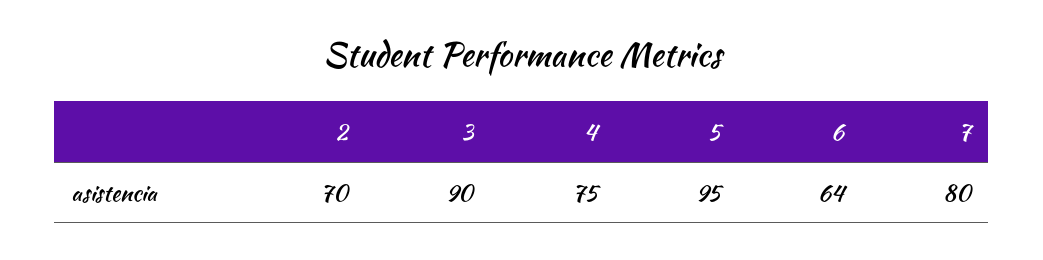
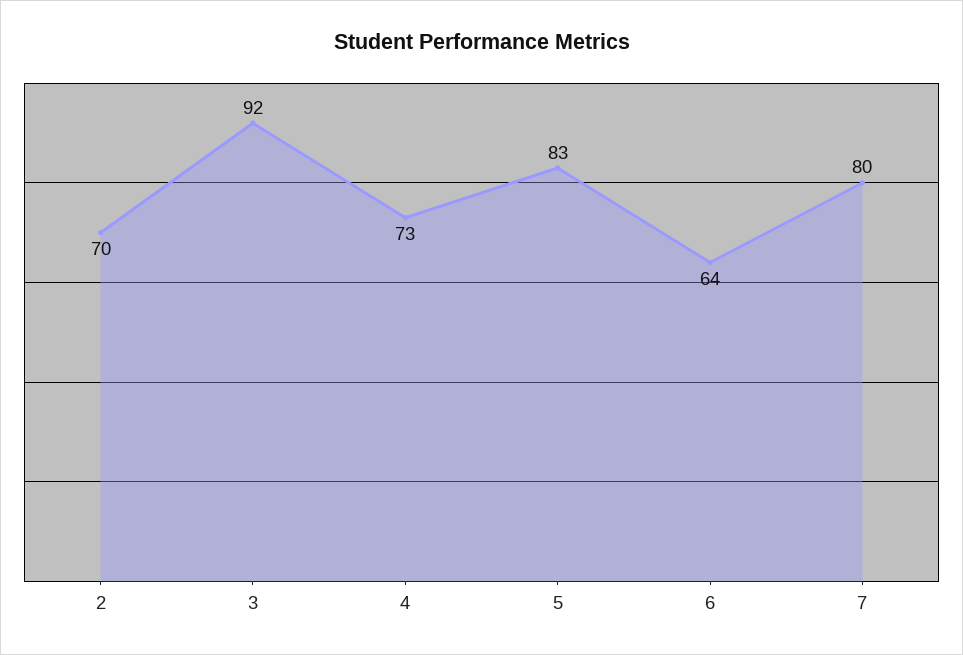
  {
    "2": 70,
-   "3": 90,
+   "3": 92,
-   "4": 75,
+   "4": 73,
-   "5": 95,
+   "5": 83,
    "6": 64,
    "7": 80
  }

